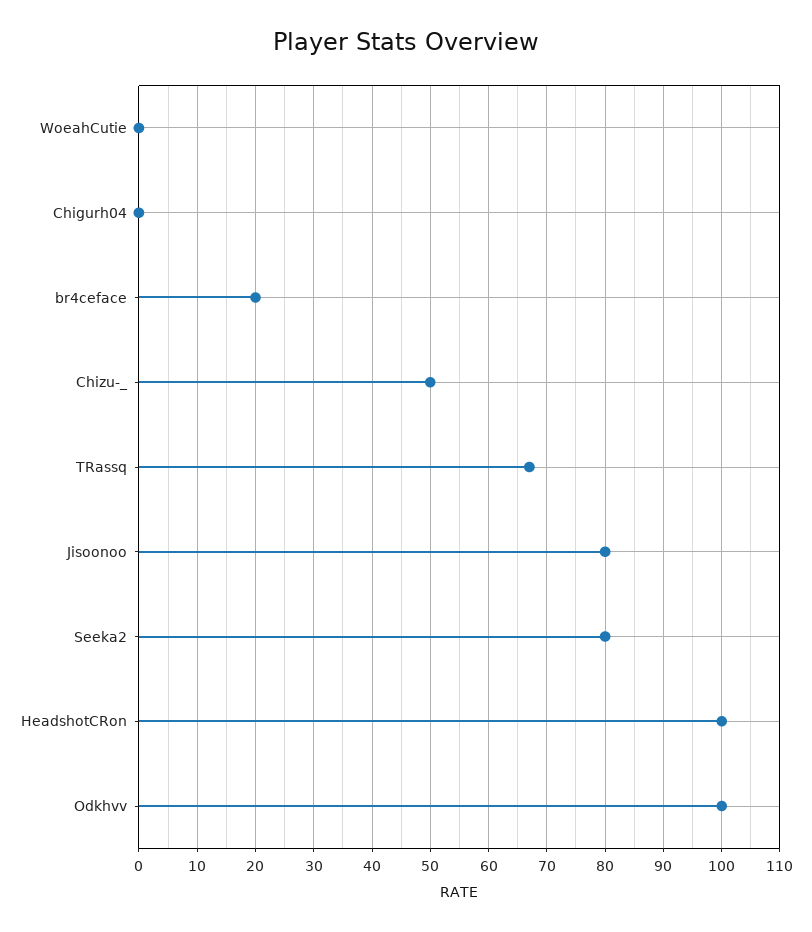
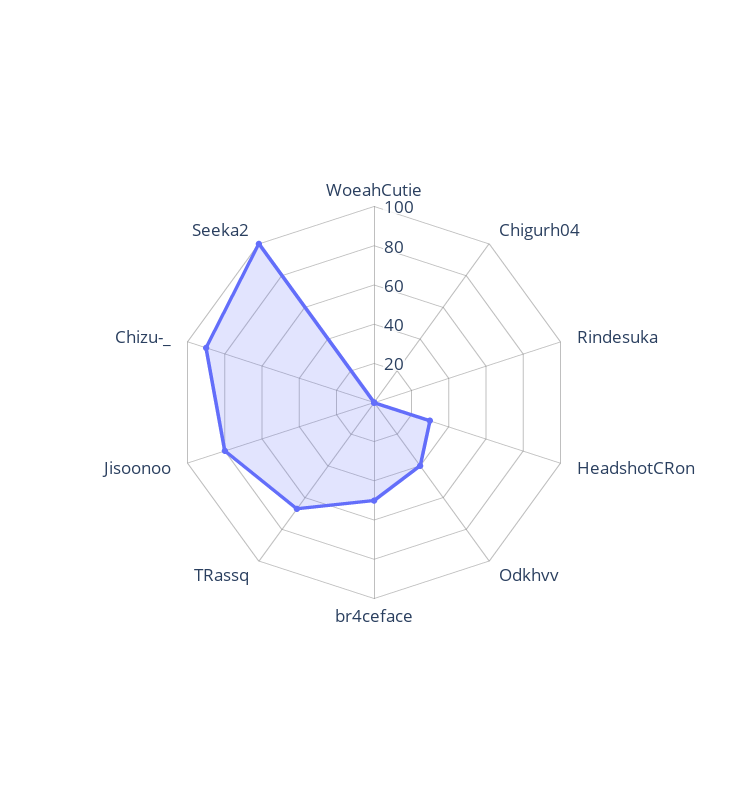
  {
    "WoeahCutie": 0,
    "Chigurh04": 0,
-   "br4ceface": 20,
+   "br4ceface": 50,
-   "Chizu-_": 50,
+   "Chizu-_": 90,
    "TRassq": 65,
    "Jisoonoo": 80,
-   "Seeka2": 80,
+   "Seeka2": 100,
-   "HeadshotCRon": 100,
+   "HeadshotCRon": 30,
-   "Odkhvv": 100
+   "Odkhvv": 40,
+   "Rindesuka": 0
  }

